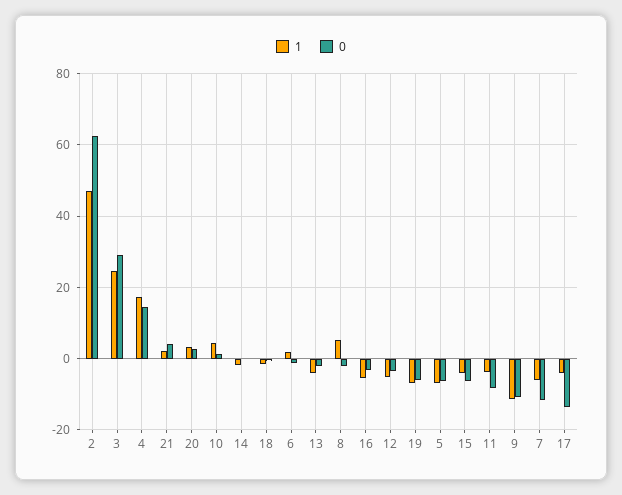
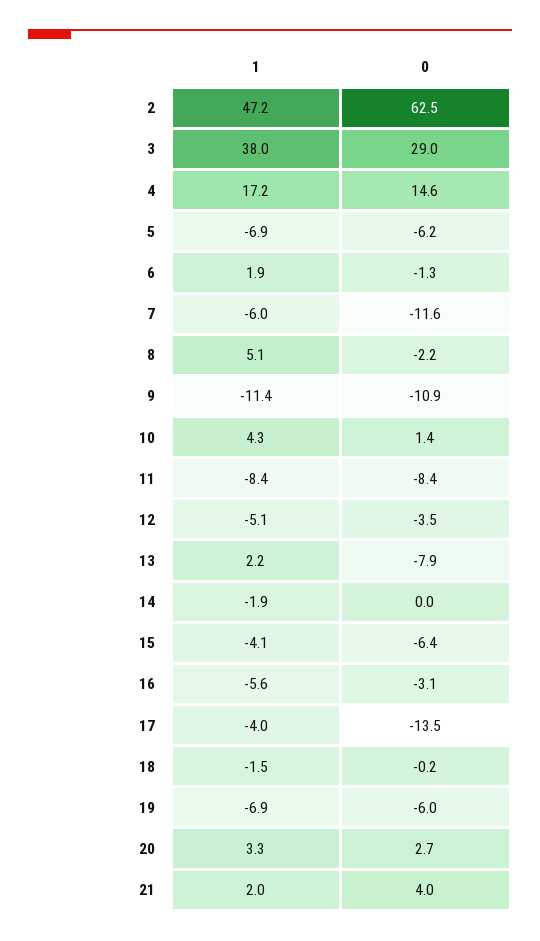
  {
    "1": {
      "2": 47.2,
-     "3": 24,
+     "3": 38,
      "4": 17.2,
      "21": 2,
      "20": 3.3,
      "10": 4.3,
      "14": -1.9,
      "18": -1.5,
      "6": 1.9,
-     "13": -4,
+     "13": 2.2,
      "8": 5.1,
      "16": -5.6,
      "12": -5.1,
      "19": -6.9,
      "5": -6.9,
      "15": -4.1,
-     "11": -4,
+     "11": -8.4,
      "9": -11.4,
      "7": -6,
      "17": -4
    },
    "0": {
      "2": 62.5,
      "3": 29,
      "4": 14.6,
      "21": 4,
      "20": 2.7,
      "10": 1.4,
      "14": 0,
      "18": -0.2,
      "6": -1.3,
-     "13": -2,
+     "13": -7.9,
      "8": -2.2,
      "16": -3.1,
      "12": -3.5,
      "19": -6,
      "5": -6.2,
      "15": -6.4,
      "11": -8.4,
      "9": -10.9,
      "7": -11.6,
      "17": -13.5
    }
  }

